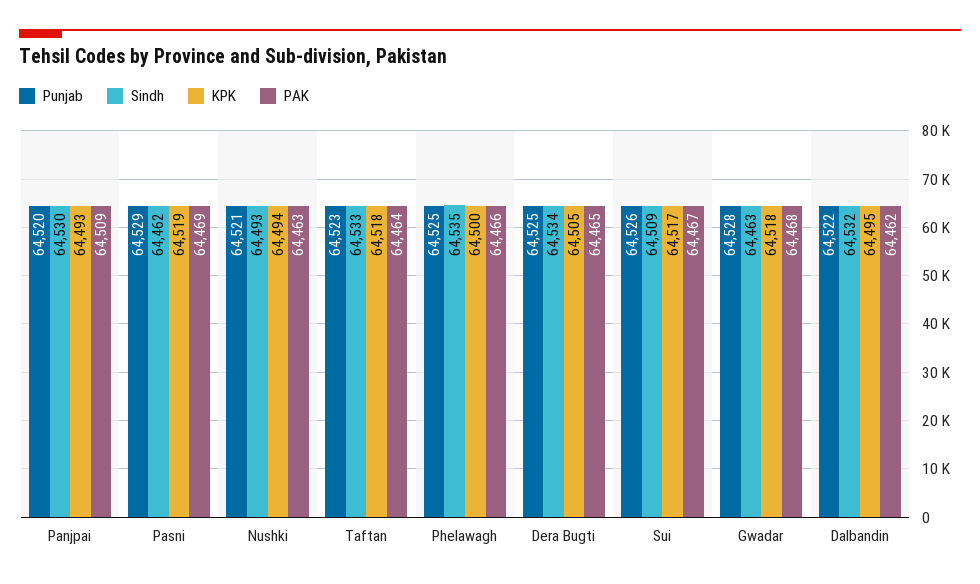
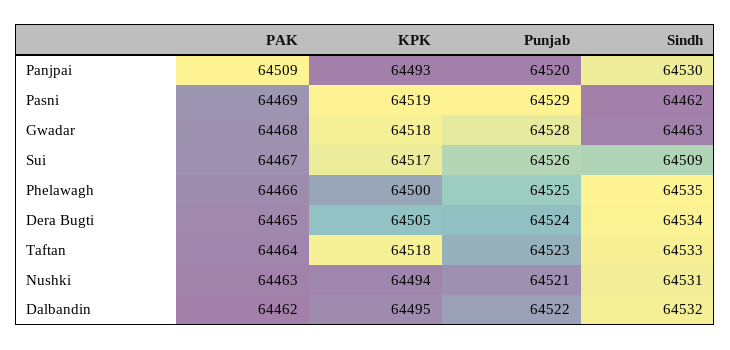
  {
    "Punjab": {
      "Panjpai": 64520,
      "Pasni": 64529,
      "Nushki": 64521,
      "Taftan": 64523,
      "Phelawagh": 64525,
-     "Dera Bugti": 64525,
+     "Dera Bugti": 64524,
      "Sui": 64526,
      "Gwadar": 64528,
      "Dalbandin": 64522
    },
    "Sindh": {
      "Panjpai": 64530,
      "Pasni": 64462,
-     "Nushki": 64493,
+     "Nushki": 64531,
      "Taftan": 64533,
      "Phelawagh": 64535,
      "Dera Bugti": 64534,
      "Sui": 64509,
      "Gwadar": 64463,
      "Dalbandin": 64532
    },
    "KPK": {
      "Panjpai": 64493,
      "Pasni": 64519,
      "Nushki": 64494,
      "Taftan": 64518,
      "Phelawagh": 64500,
      "Dera Bugti": 64505,
      "Sui": 64517,
      "Gwadar": 64518,
      "Dalbandin": 64495
    },
    "PAK": {
      "Panjpai": 64509,
      "Pasni": 64469,
      "Nushki": 64463,
      "Taftan": 64464,
      "Phelawagh": 64466,
      "Dera Bugti": 64465,
      "Sui": 64467,
      "Gwadar": 64468,
      "Dalbandin": 64462
    }
  }

